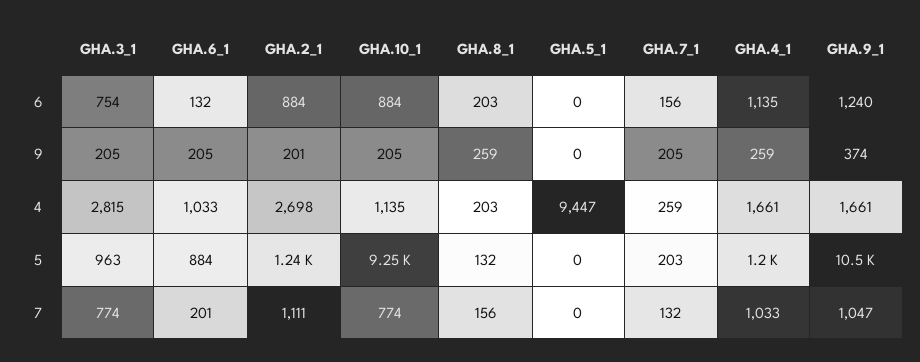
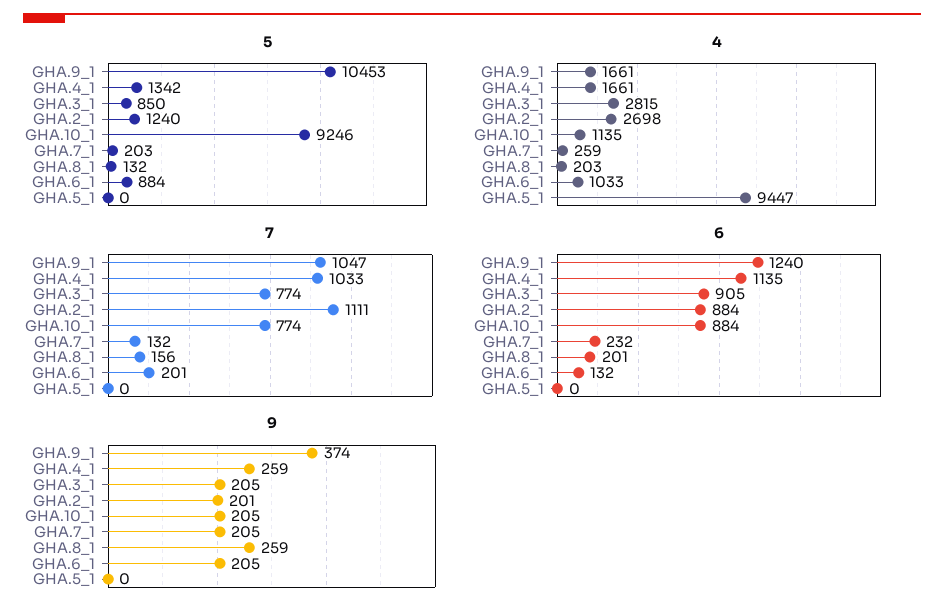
  {
    "6": {
-     "GHA.3_1": 754,
+     "GHA.3_1": 905,
      "GHA.6_1": 132,
      "GHA.2_1": 884,
      "GHA.10_1": 884,
-     "GHA.8_1": 203,
+     "GHA.8_1": 201,
      "GHA.5_1": 0,
-     "GHA.7_1": 156,
+     "GHA.7_1": 232,
      "GHA.4_1": 1135,
      "GHA.9_1": 1240
    },
    "9": {
      "GHA.3_1": 205,
      "GHA.6_1": 205,
      "GHA.2_1": 201,
      "GHA.10_1": 205,
      "GHA.8_1": 259,
      "GHA.5_1": 0,
      "GHA.7_1": 205,
      "GHA.4_1": 259,
      "GHA.9_1": 374
    },
    "4": {
      "GHA.3_1": 2815,
      "GHA.6_1": 1033,
      "GHA.2_1": 2698,
      "GHA.10_1": 1135,
      "GHA.8_1": 203,
      "GHA.5_1": 9447,
      "GHA.7_1": 259,
      "GHA.4_1": 1661,
      "GHA.9_1": 1661
    },
    "5": {
-     "GHA.3_1": 963,
+     "GHA.3_1": 850,
      "GHA.6_1": 884,
      "GHA.2_1": 1240,
      "GHA.10_1": 9246,
      "GHA.8_1": 132,
      "GHA.5_1": 0,
      "GHA.7_1": 203,
-     "GHA.4_1": 1200,
+     "GHA.4_1": 1342,
      "GHA.9_1": 10453
    },
    "7": {
      "GHA.3_1": 774,
      "GHA.6_1": 201,
      "GHA.2_1": 1111,
      "GHA.10_1": 774,
      "GHA.8_1": 156,
      "GHA.5_1": 0,
      "GHA.7_1": 132,
      "GHA.4_1": 1033,
      "GHA.9_1": 1047
    }
  }

